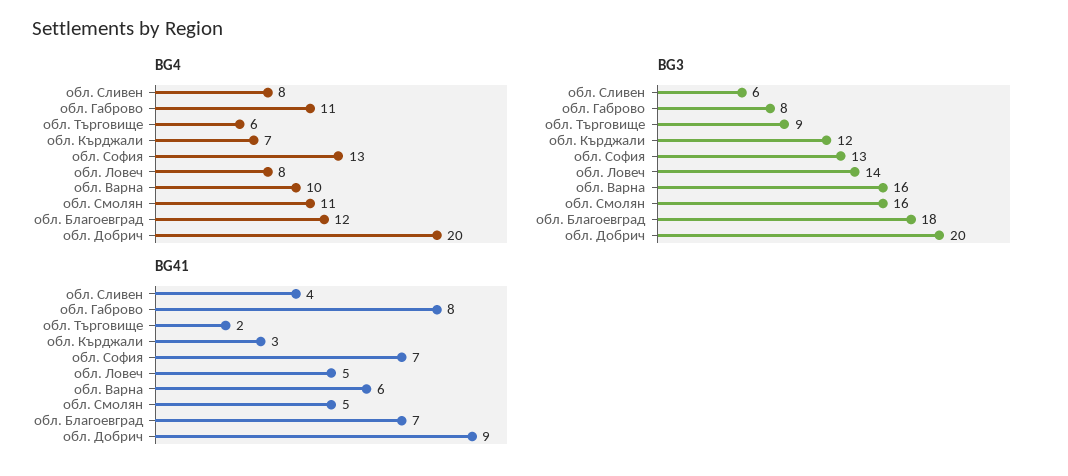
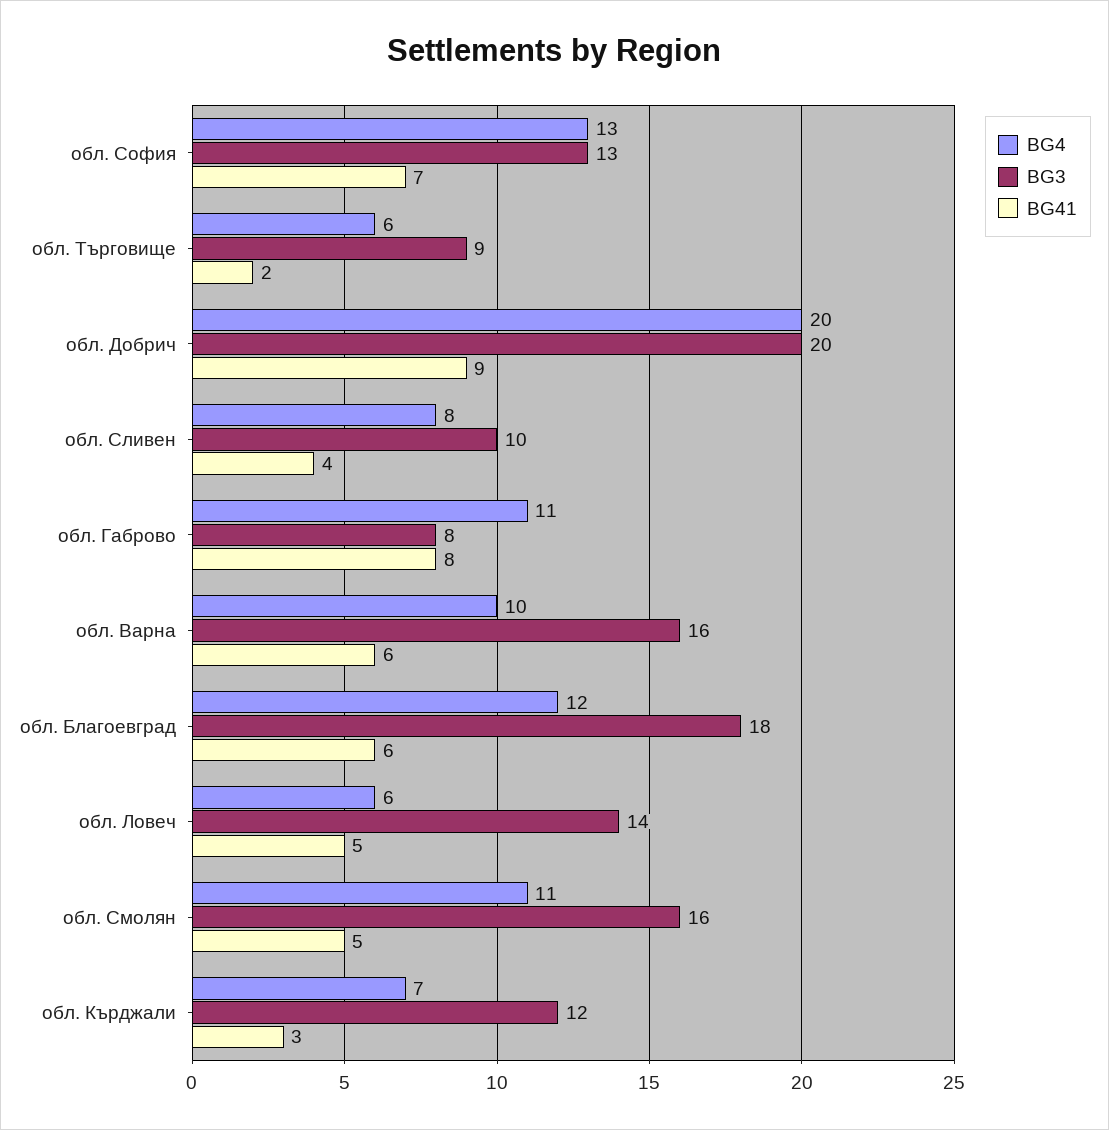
  {
    "BG4": {
      "обл. Сливен": 8,
      "обл. Габрово": 11,
      "обл. Търговище": 6,
      "обл. Кърджали": 7,
      "обл. София": 13,
-     "обл. Ловеч": 8,
+     "обл. Ловеч": 6,
      "обл. Варна": 10,
      "обл. Смолян": 11,
      "обл. Благоевград": 12,
      "обл. Добрич": 20
    },
    "BG3": {
-     "обл. Сливен": 6,
+     "обл. Сливен": 10,
      "обл. Габрово": 8,
      "обл. Търговище": 9,
      "обл. Кърджали": 12,
      "обл. София": 13,
      "обл. Ловеч": 14,
      "обл. Варна": 16,
      "обл. Смолян": 16,
      "обл. Благоевград": 18,
      "обл. Добрич": 20
    },
    "BG41": {
      "обл. Сливен": 4,
      "обл. Габрово": 8,
      "обл. Търговище": 2,
      "обл. Кърджали": 3,
      "обл. София": 7,
      "обл. Ловеч": 5,
      "обл. Варна": 6,
      "обл. Смолян": 5,
-     "обл. Благоевград": 7,
+     "обл. Благоевград": 6,
      "обл. Добрич": 9
    }
  }

